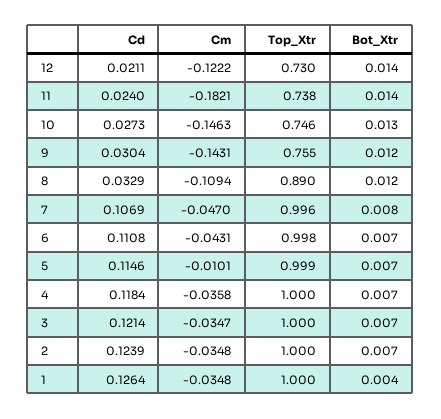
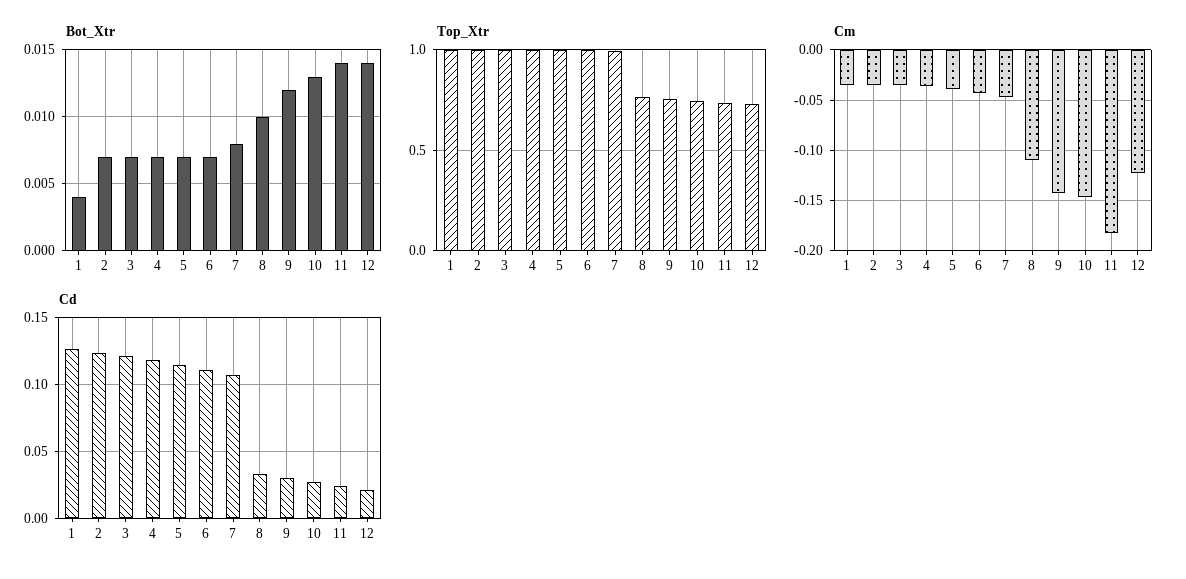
  {
    "Cd": {
      "12": 0.0211,
      "11": 0.024,
      "10": 0.0273,
      "9": 0.0304,
      "8": 0.0329,
      "7": 0.1069,
      "6": 0.1108,
      "5": 0.1146,
      "4": 0.1184,
      "3": 0.1214,
      "2": 0.1239,
      "1": 0.1264
    },
    "Cm": {
      "12": -0.1222,
      "11": -0.1821,
      "10": -0.1463,
      "9": -0.1431,
      "8": -0.1094,
      "7": -0.047,
      "6": -0.0431,
-     "5": -0.0101,
+     "5": -0.04,
      "4": -0.0358,
      "3": -0.0347,
      "2": -0.0348,
      "1": -0.0348
    },
    "Top_Xtr": {
      "12": 0.73,
      "11": 0.738,
      "10": 0.746,
      "9": 0.755,
-     "8": 0.89,
+     "8": 0.75,
      "7": 0.996,
      "6": 0.998,
      "5": 0.999,
      "4": 1,
      "3": 1,
      "2": 1,
      "1": 1
    },
    "Bot_Xtr": {
      "12": 0.014,
      "11": 0.014,
      "10": 0.013,
      "9": 0.012,
-     "8": 0.012,
+     "8": 0.01,
      "7": 0.008,
      "6": 0.007,
      "5": 0.007,
      "4": 0.007,
      "3": 0.007,
      "2": 0.007,
      "1": 0.004
    }
  }

